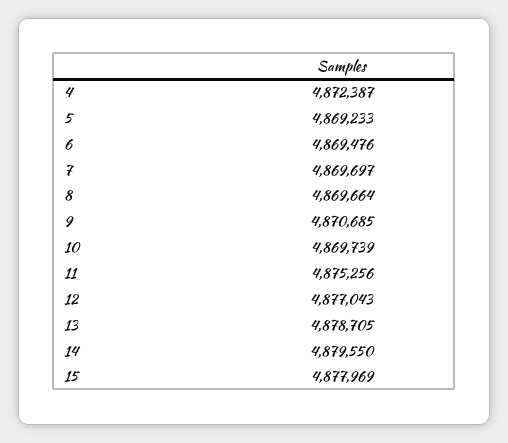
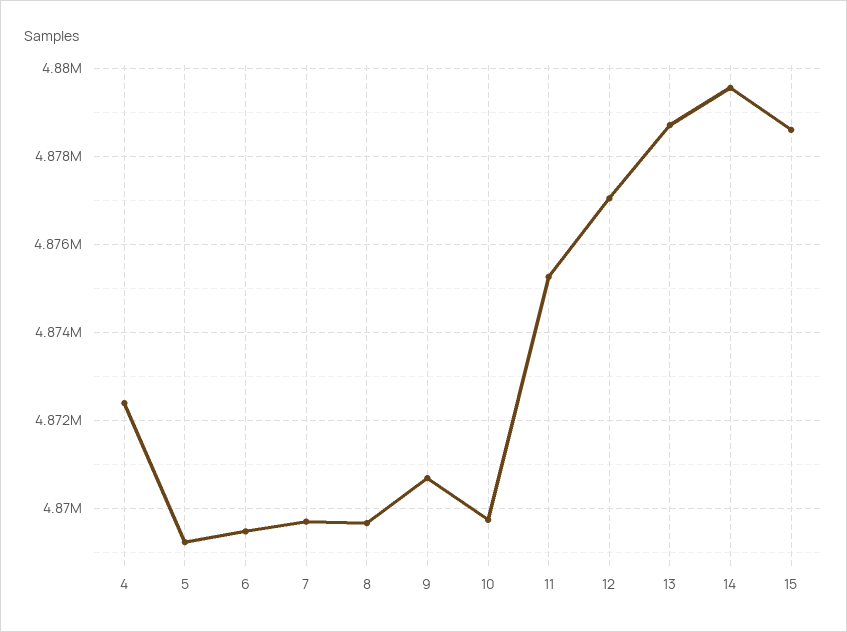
  {
    "4": 4872387,
    "5": 4869233,
    "6": 4869476,
    "7": 4869697,
    "8": 4869664,
    "9": 4870685,
    "10": 4869739,
    "11": 4875256,
    "12": 4877043,
    "13": 4878705,
    "14": 4879550,
-   "15": 4877969
+   "15": 4878600
  }

